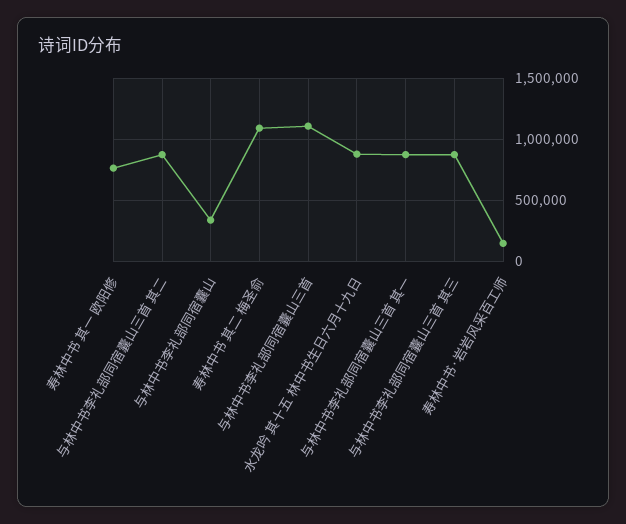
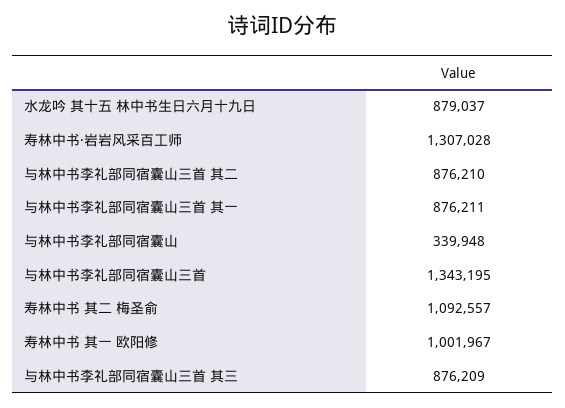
  {
-   "寿林中书 其一 欧阳修": 750000,
+   "寿林中书 其一 欧阳修": 1001967,
    "与林中书李礼部同宿囊山三首 其二": 876210,
    "与林中书李礼部同宿囊山": 339948,
    "寿林中书 其二 梅圣俞": 1092557,
-   "与林中书李礼部同宿囊山三首": 1100000,
+   "与林中书李礼部同宿囊山三首": 1343195,
    "水龙吟 其十五 林中书生日六月十九日": 879037,
    "与林中书李礼部同宿囊山三首 其一": 876211,
    "与林中书李礼部同宿囊山三首 其三": 876209,
-   "寿林中书·岩岩风采百工师": 150000
+   "寿林中书·岩岩风采百工师": 1307028
  }

